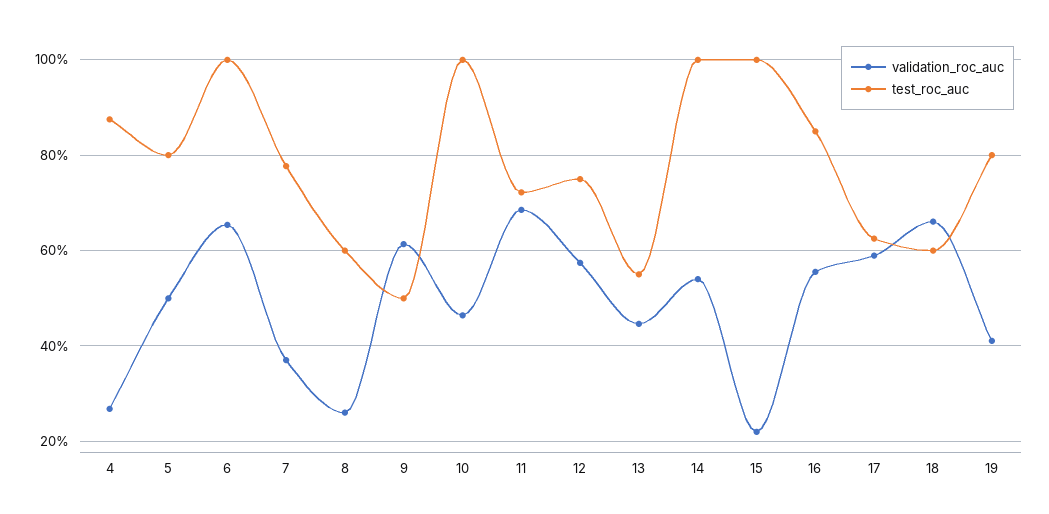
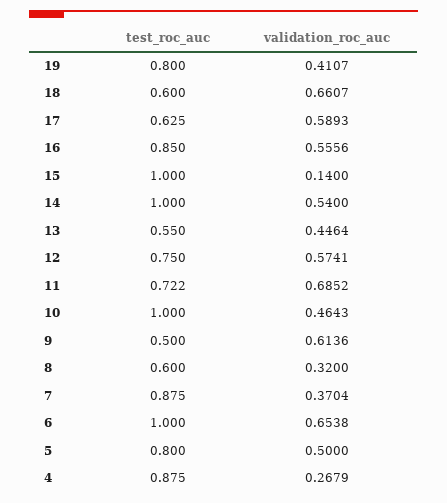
  {
    "validation_roc_auc": {
      "4": 0.2679,
      "5": 0.5,
      "6": 0.6538,
      "7": 0.3704,
-     "8": 0.26,
+     "8": 0.32,
      "9": 0.6136,
      "10": 0.4643,
      "11": 0.6852,
      "12": 0.5741,
      "13": 0.4464,
      "14": 0.54,
-     "15": 0.22,
+     "15": 0.14,
      "16": 0.5556,
      "17": 0.5893,
      "18": 0.6607,
      "19": 0.4107
    },
    "test_roc_auc": {
      "4": 0.875,
      "5": 0.8,
      "6": 1,
-     "7": 0.78,
+     "7": 0.875,
      "8": 0.6,
      "9": 0.5,
      "10": 1,
      "11": 0.722,
      "12": 0.75,
      "13": 0.55,
      "14": 1,
      "15": 1,
      "16": 0.85,
      "17": 0.625,
      "18": 0.6,
      "19": 0.8
    }
  }

